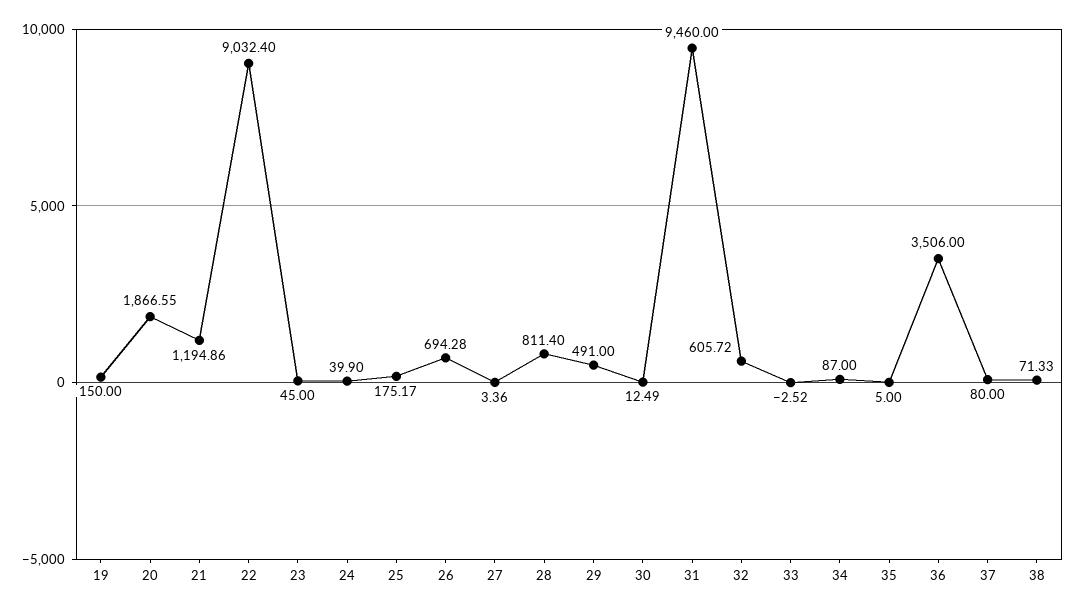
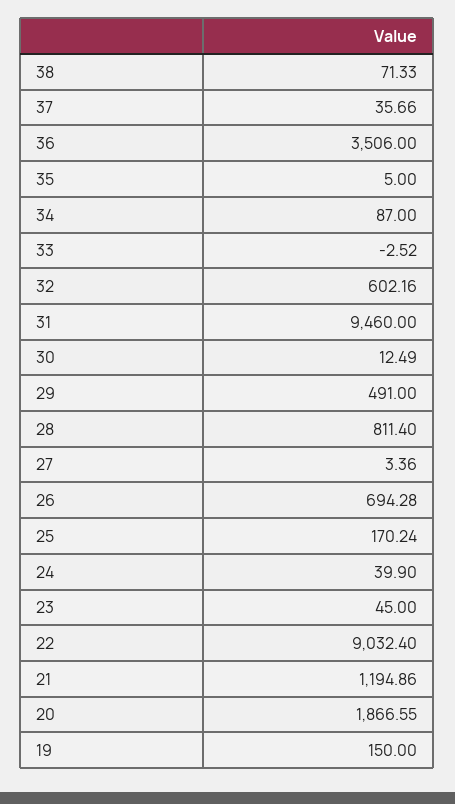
  {
    "19": 150,
    "20": 1866.55,
    "21": 1194.86,
    "22": 9032.4,
    "23": 45,
    "24": 39.9,
-   "25": 175.17,
+   "25": 170.24,
    "26": 694.28,
    "27": 3.36,
    "28": 811.4,
    "29": 491,
    "30": 12.49,
    "31": 9460,
-   "32": 605.72,
+   "32": 602.16,
    "33": -2.52,
    "34": 87,
    "35": 5,
    "36": 3506,
-   "37": 80,
+   "37": 35.66,
    "38": 71.33
  }

